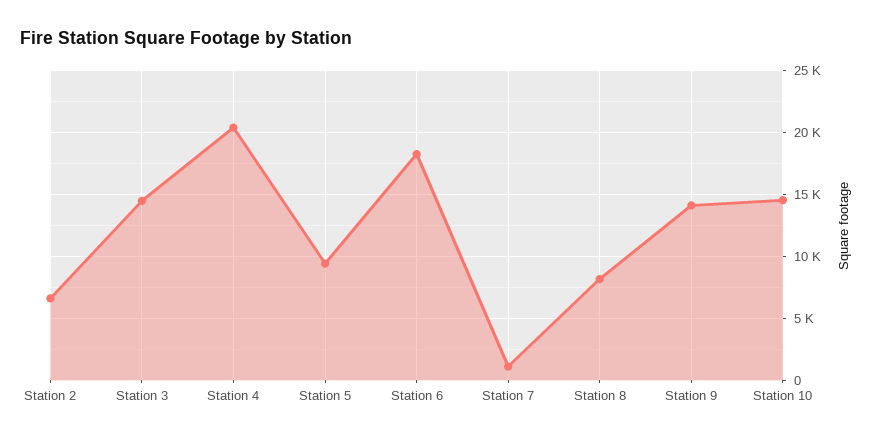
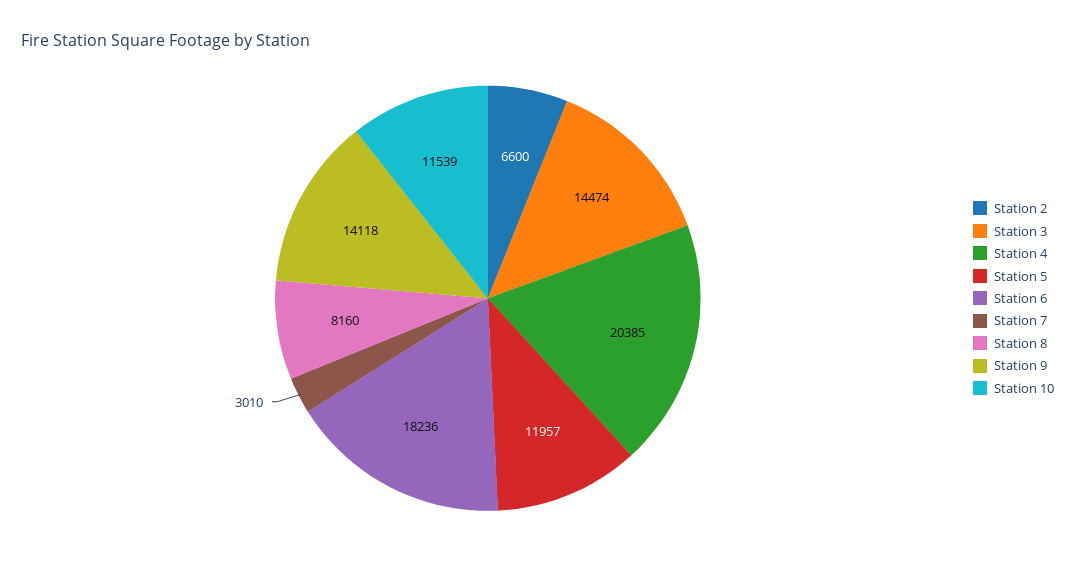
  {
    "Station 2": 6600,
    "Station 3": 14474,
    "Station 4": 20385,
-   "Station 5": 9500,
+   "Station 5": 11957,
    "Station 6": 18236,
-   "Station 7": 1000,
+   "Station 7": 3010,
    "Station 8": 8160,
    "Station 9": 14118,
-   "Station 10": 14500
+   "Station 10": 11539
  }

